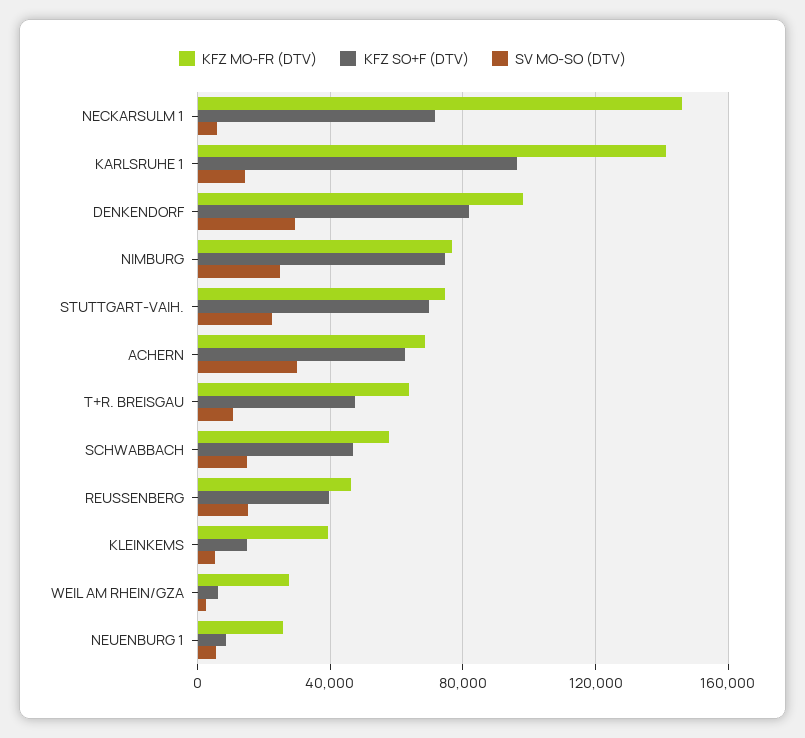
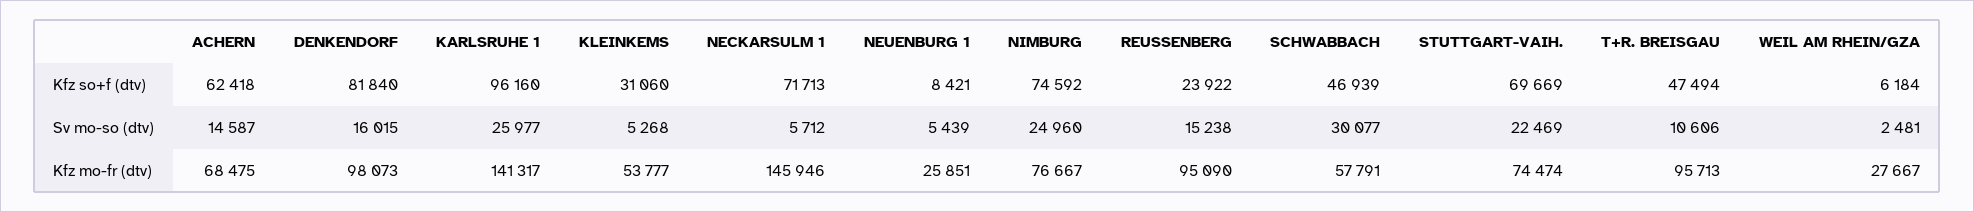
  {
    "KFZ MO-FR (DTV)": {
      "NECKARSULM 1": 145946,
      "KARLSRUHE 1": 141317,
      "DENKENDORF": 98073,
      "NIMBURG": 76667,
      "STUTTGART-VAIH.": 74474,
      "ACHERN": 68475,
-     "T+R. BREISGAU": 65000,
+     "T+R. BREISGAU": 95713,
      "SCHWABBACH": 57791,
-     "REUSSENBERG": 45000,
+     "REUSSENBERG": 95090,
-     "KLEINKEMS": 40000,
+     "KLEINKEMS": 53777,
      "WEIL AM RHEIN/GZA": 27667,
      "NEUENBURG 1": 25851
    },
    "KFZ SO+F (DTV)": {
      "NECKARSULM 1": 71713,
      "KARLSRUHE 1": 96160,
      "DENKENDORF": 81840,
      "NIMBURG": 74592,
      "STUTTGART-VAIH.": 69669,
      "ACHERN": 62418,
      "T+R. BREISGAU": 47494,
      "SCHWABBACH": 46939,
-     "REUSSENBERG": 40000,
+     "REUSSENBERG": 23922,
-     "KLEINKEMS": 15000,
+     "KLEINKEMS": 31060,
      "WEIL AM RHEIN/GZA": 6184,
      "NEUENBURG 1": 8421
    },
    "SV MO-SO (DTV)": {
      "NECKARSULM 1": 5712,
-     "KARLSRUHE 1": 15000,
+     "KARLSRUHE 1": 25977,
-     "DENKENDORF": 30000,
+     "DENKENDORF": 16015,
      "NIMBURG": 24960,
      "STUTTGART-VAIH.": 22469,
-     "ACHERN": 30000,
+     "ACHERN": 14587,
      "T+R. BREISGAU": 10606,
-     "SCHWABBACH": 15000,
+     "SCHWABBACH": 30077,
      "REUSSENBERG": 15238,
      "KLEINKEMS": 5268,
      "WEIL AM RHEIN/GZA": 2481,
      "NEUENBURG 1": 5439
    }
  }

